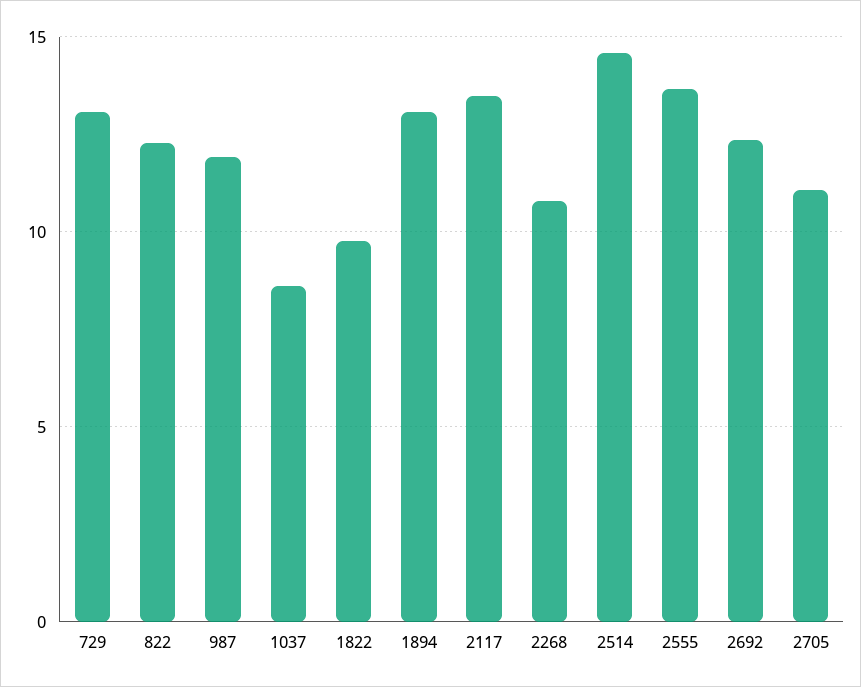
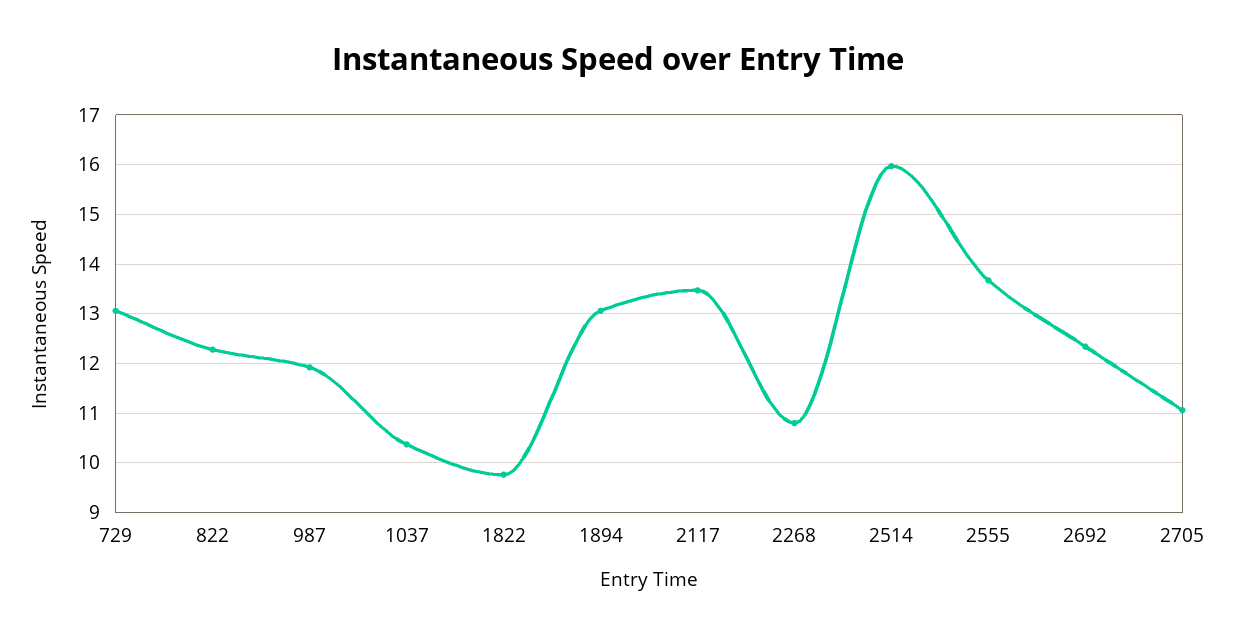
  {
    "729": 13,
    "822": 12.2,
    "987": 12,
-   "1037": 8.5,
+   "1037": 10.4,
    "1822": 9.8,
    "1894": 13,
    "2117": 13.4,
    "2268": 10.8,
-   "2514": 14.5,
+   "2514": 16,
    "2555": 13.6,
    "2692": 12.4,
    "2705": 11
  }

